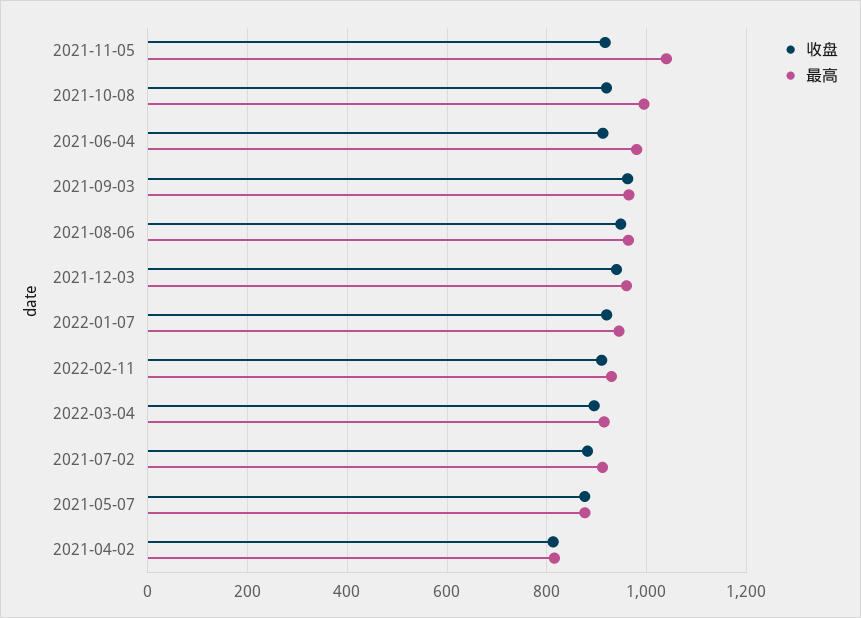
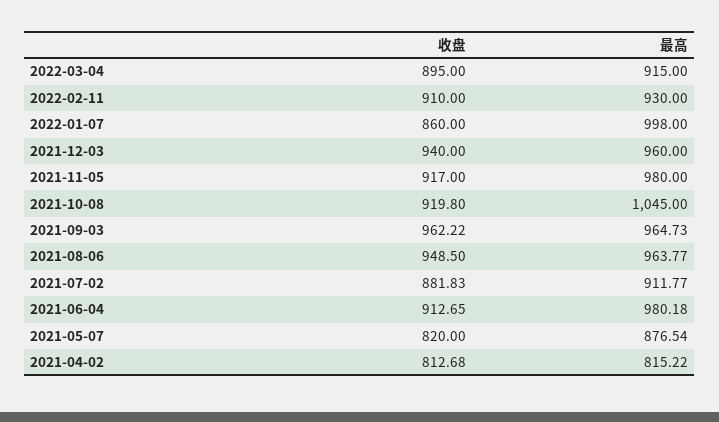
  {
    "收盘": {
      "2021-11-05": 917,
      "2021-10-08": 919.8,
      "2021-06-04": 912.65,
      "2021-09-03": 962.22,
      "2021-08-06": 948.5,
      "2021-12-03": 940,
-     "2022-01-07": 920,
+     "2022-01-07": 860,
      "2022-02-11": 910,
      "2022-03-04": 895,
      "2021-07-02": 881.83,
-     "2021-05-07": 880,
+     "2021-05-07": 820,
      "2021-04-02": 812.68
    },
    "最高": {
-     "2021-11-05": 1040,
+     "2021-11-05": 980,
-     "2021-10-08": 1000,
+     "2021-10-08": 1045,
      "2021-06-04": 980.18,
      "2021-09-03": 964.73,
      "2021-08-06": 963.77,
      "2021-12-03": 960,
-     "2022-01-07": 940,
+     "2022-01-07": 998,
      "2022-02-11": 930,
      "2022-03-04": 915,
      "2021-07-02": 911.77,
      "2021-05-07": 876.54,
      "2021-04-02": 815.22
    }
  }

